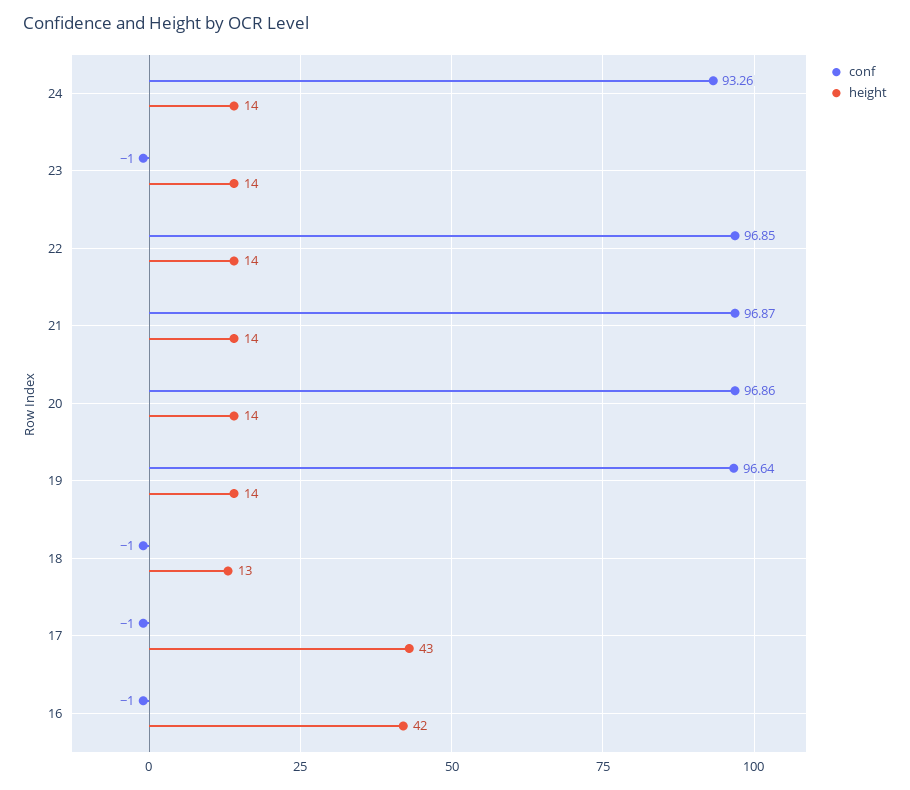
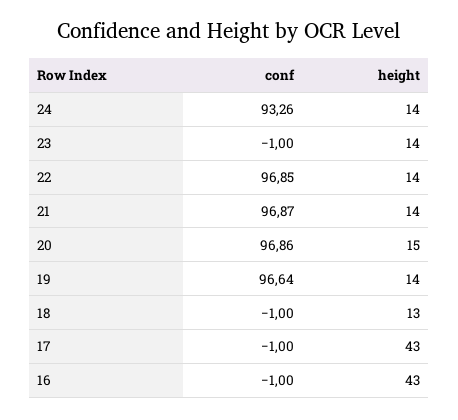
  {
    "conf": {
      "24": 93.26,
      "23": -1,
      "22": 96.85,
      "21": 96.87,
      "20": 96.86,
      "19": 96.64,
      "18": -1,
      "17": -1,
      "16": -1
    },
    "height": {
      "24": 14,
      "23": 14,
      "22": 14,
      "21": 14,
-     "20": 14,
+     "20": 15,
      "19": 14,
      "18": 13,
      "17": 43,
-     "16": 42
+     "16": 43
    }
  }

